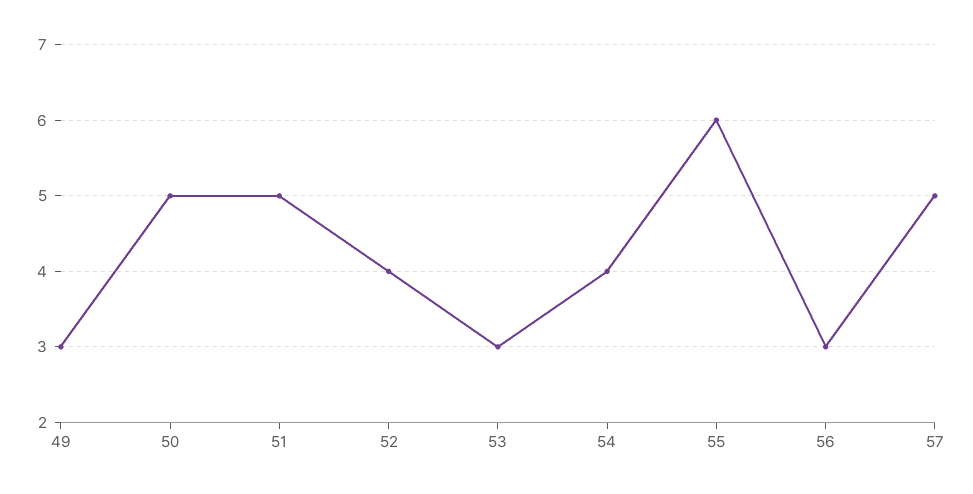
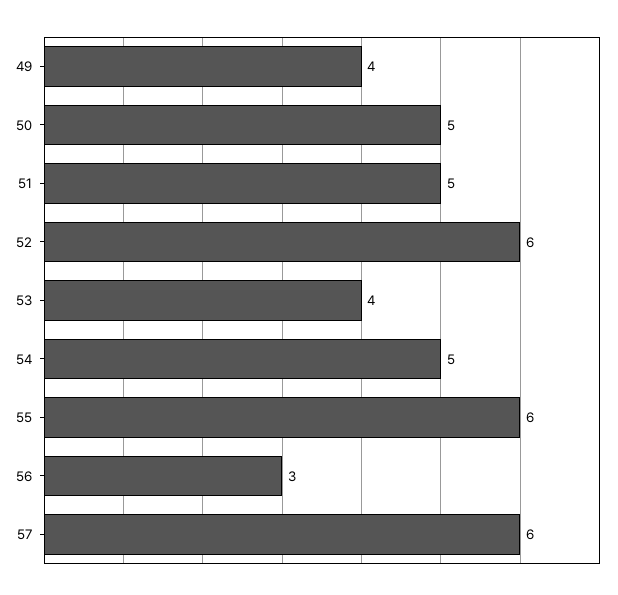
  {
-   "49": 3,
+   "49": 4,
    "50": 5,
    "51": 5,
-   "52": 4,
+   "52": 6,
-   "53": 3,
+   "53": 4,
-   "54": 4,
+   "54": 5,
    "55": 6,
    "56": 3,
-   "57": 5
+   "57": 6
  }

